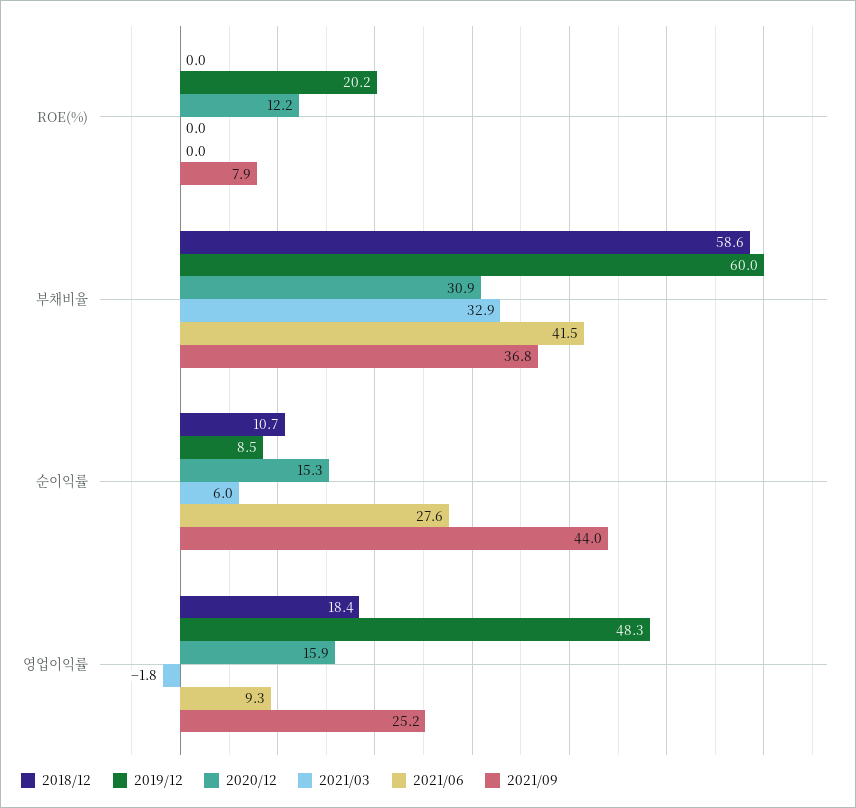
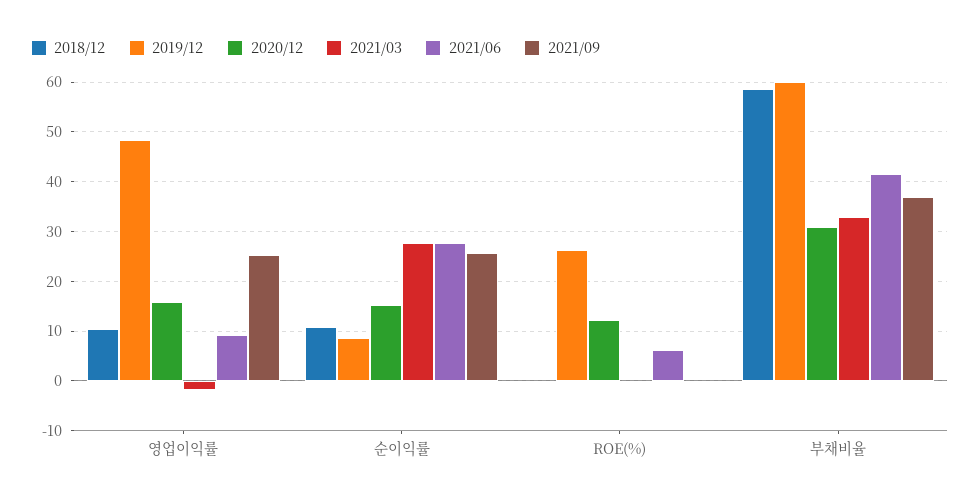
  {
    "2018/12": {
      "ROE(%)": 0,
      "부채비율": 58.6,
      "순이익률": 10.7,
-     "영업이익률": 18.4
+     "영업이익률": 10
    },
    "2019/12": {
-     "ROE(%)": 20.2,
+     "ROE(%)": 26,
      "부채비율": 60,
      "순이익률": 8.5,
      "영업이익률": 48.3
    },
    "2020/12": {
      "ROE(%)": 12.2,
      "부채비율": 30.9,
      "순이익률": 15.3,
      "영업이익률": 15.9
    },
    "2021/03": {
      "ROE(%)": 0,
      "부채비율": 32.9,
-     "순이익률": 6,
+     "순이익률": 28,
      "영업이익률": -1.8
    },
    "2021/06": {
-     "ROE(%)": 0,
+     "ROE(%)": 6,
      "부채비율": 41.5,
      "순이익률": 27.6,
      "영업이익률": 9.3
    },
    "2021/09": {
-     "ROE(%)": 7.9,
+     "ROE(%)": 0,
      "부채비율": 36.8,
-     "순이익률": 44,
+     "순이익률": 26,
      "영업이익률": 25.2
    }
  }

